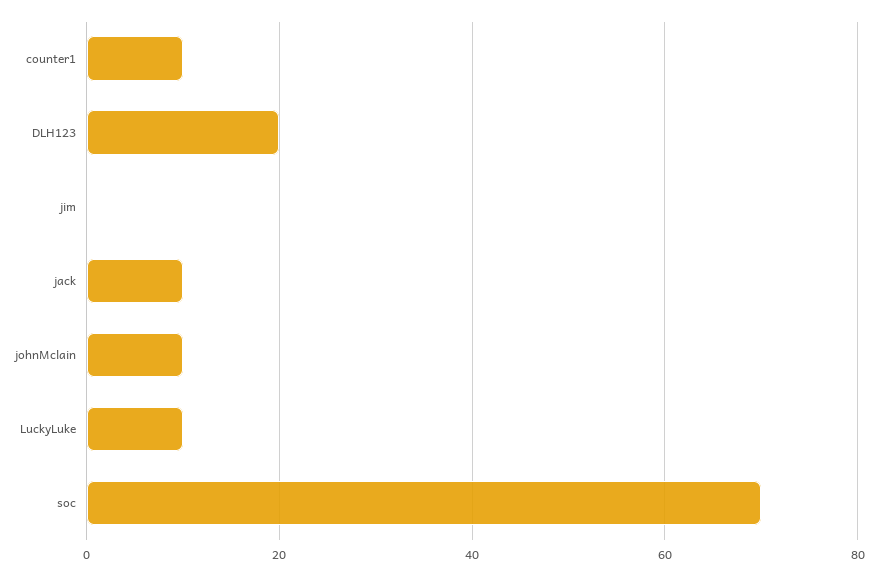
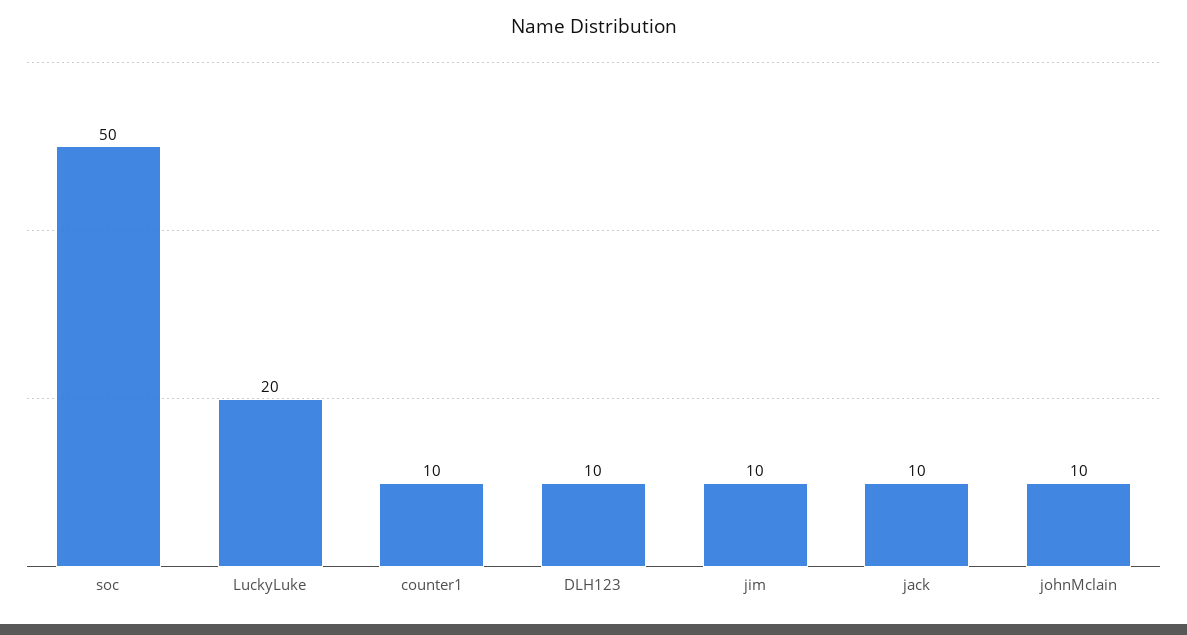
  {
    "counter1": 10,
-   "DLH123": 20,
+   "DLH123": 10,
-   "jim": 0,
+   "jim": 10,
    "jack": 10,
    "johnMclain": 10,
-   "LuckyLuke": 10,
+   "LuckyLuke": 20,
-   "soc": 70
+   "soc": 50
  }

